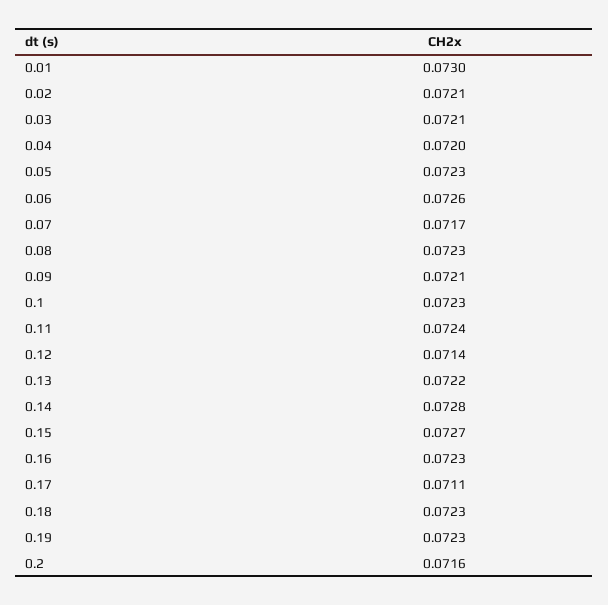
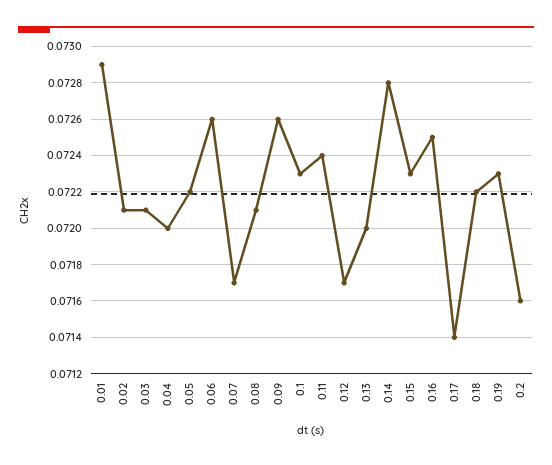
  {
-   "0.01": 0.073,
+   "0.01": 0.0729,
    "0.02": 0.0721,
    "0.03": 0.0721,
    "0.04": 0.072,
-   "0.05": 0.0723,
+   "0.05": 0.0722,
    "0.06": 0.0726,
    "0.07": 0.0717,
-   "0.08": 0.0723,
+   "0.08": 0.0721,
-   "0.09": 0.0721,
+   "0.09": 0.0726,
    "0.1": 0.0723,
    "0.11": 0.0724,
-   "0.12": 0.0714,
+   "0.12": 0.0717,
-   "0.13": 0.0722,
+   "0.13": 0.072,
    "0.14": 0.0728,
-   "0.15": 0.0727,
+   "0.15": 0.0723,
-   "0.16": 0.0723,
+   "0.16": 0.0725,
-   "0.17": 0.0711,
+   "0.17": 0.0714,
-   "0.18": 0.0723,
+   "0.18": 0.0722,
    "0.19": 0.0723,
    "0.2": 0.0716
  }

